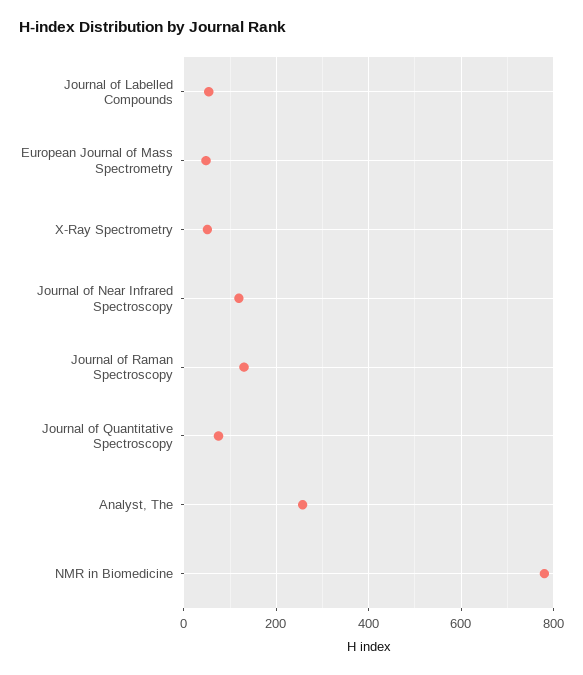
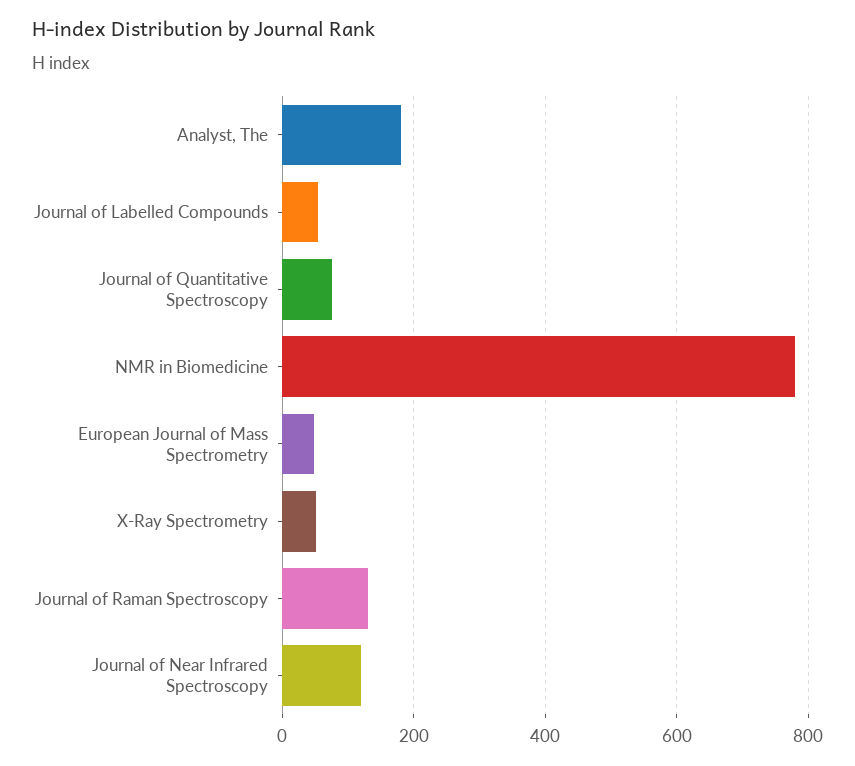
  {
    "Journal of Labelled Compounds": 60,
    "European Journal of Mass Spectrometry": 40,
    "X-Ray Spectrometry": 60,
    "Journal of Near Infrared Spectroscopy": 120,
    "Journal of Raman Spectroscopy": 140,
    "Journal of Quantitative Spectroscopy": 80,
-   "Analyst, The": 260,
+   "Analyst, The": 180,
    "NMR in Biomedicine": 780
  }

